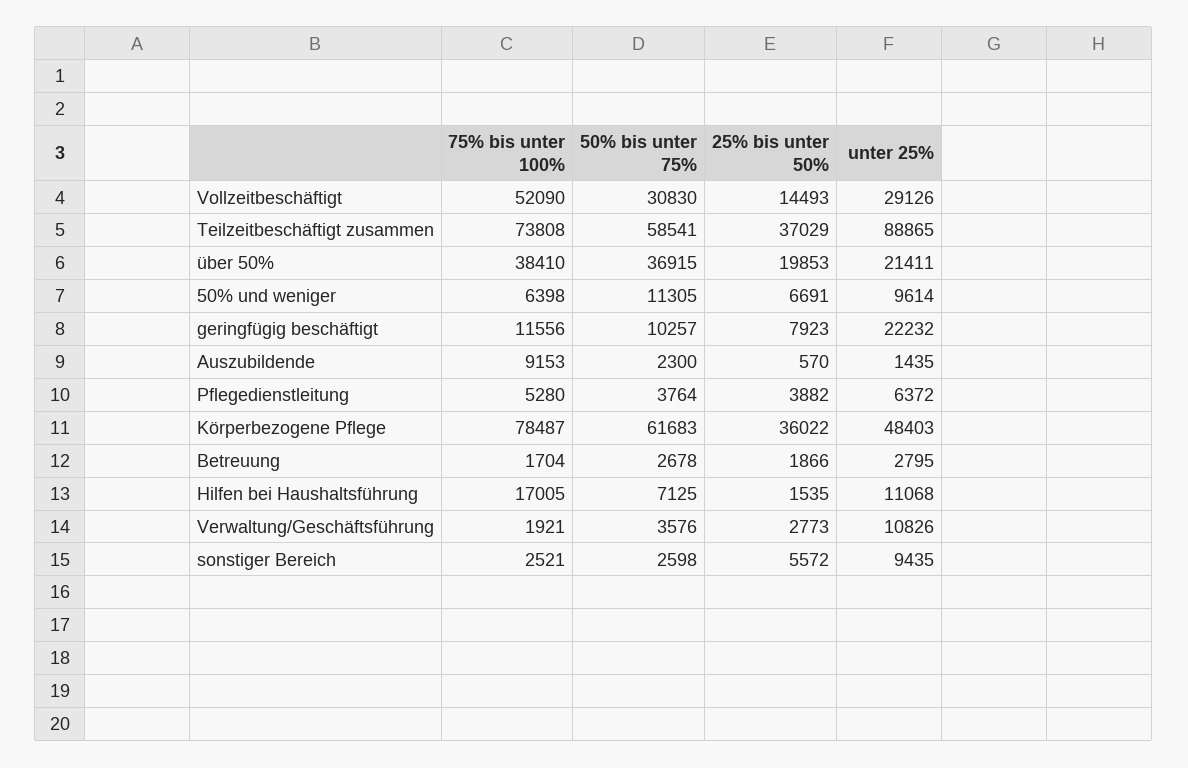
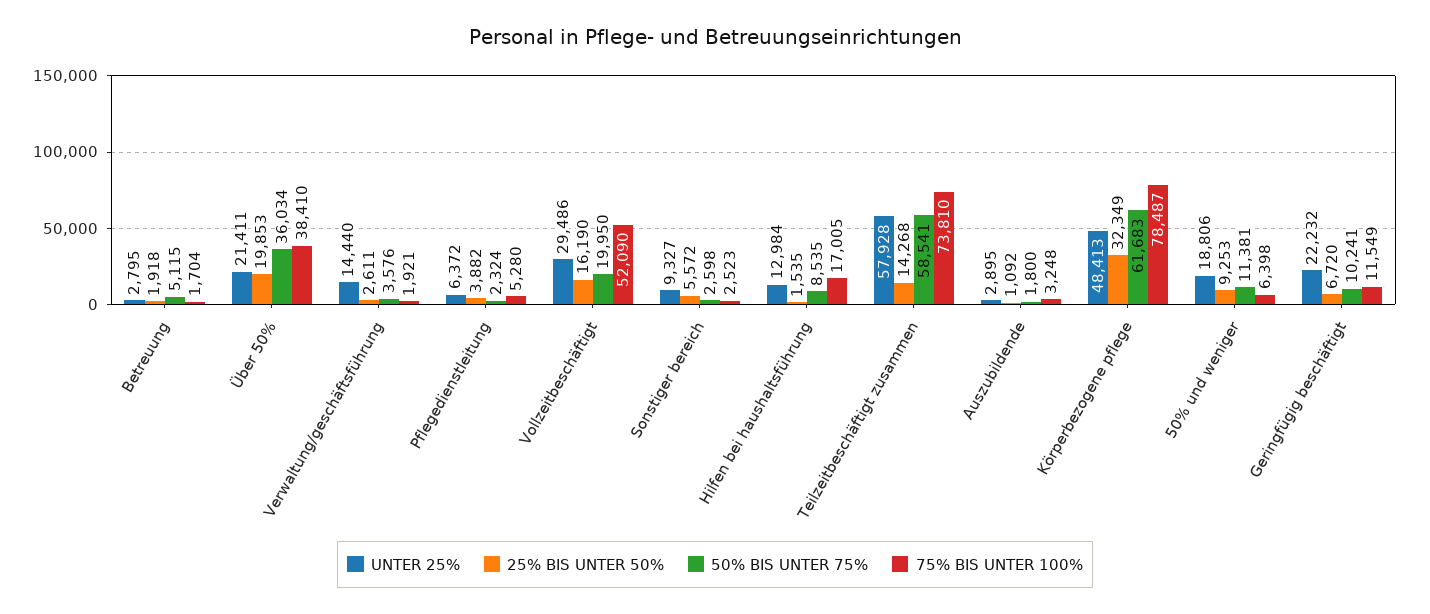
  {
    "75% bis unter 100%": {
      "Vollzeitbeschäftigt": 52090,
-     "Teilzeitbeschäftigt zusammen": 73808,
+     "Teilzeitbeschäftigt zusammen": 73810,
      "über 50%": 38410,
      "50% und weniger": 6398,
-     "geringfügig beschäftigt": 11556,
+     "geringfügig beschäftigt": 11549,
-     "Auszubildende": 9153,
+     "Auszubildende": 3248,
      "Pflegedienstleitung": 5280,
      "Körperbezogene Pflege": 78487,
      "Betreuung": 1704,
      "Hilfen bei Haushaltsführung": 17005,
      "Verwaltung/Geschäftsführung": 1921,
-     "sonstiger Bereich": 2521
+     "sonstiger Bereich": 2523
    },
    "50% bis unter 75%": {
-     "Vollzeitbeschäftigt": 30830,
+     "Vollzeitbeschäftigt": 19950,
      "Teilzeitbeschäftigt zusammen": 58541,
-     "über 50%": 36915,
+     "über 50%": 36034,
-     "50% und weniger": 11305,
+     "50% und weniger": 11381,
-     "geringfügig beschäftigt": 10257,
+     "geringfügig beschäftigt": 10241,
-     "Auszubildende": 2300,
+     "Auszubildende": 1800,
-     "Pflegedienstleitung": 3764,
+     "Pflegedienstleitung": 2324,
      "Körperbezogene Pflege": 61683,
-     "Betreuung": 2678,
+     "Betreuung": 5115,
-     "Hilfen bei Haushaltsführung": 7125,
+     "Hilfen bei Haushaltsführung": 8535,
      "Verwaltung/Geschäftsführung": 3576,
      "sonstiger Bereich": 2598
    },
    "25% bis unter 50%": {
-     "Vollzeitbeschäftigt": 14493,
+     "Vollzeitbeschäftigt": 16190,
-     "Teilzeitbeschäftigt zusammen": 37029,
+     "Teilzeitbeschäftigt zusammen": 14268,
      "über 50%": 19853,
-     "50% und weniger": 6691,
+     "50% und weniger": 9253,
-     "geringfügig beschäftigt": 7923,
+     "geringfügig beschäftigt": 6720,
-     "Auszubildende": 570,
+     "Auszubildende": 1092,
      "Pflegedienstleitung": 3882,
-     "Körperbezogene Pflege": 36022,
+     "Körperbezogene Pflege": 32349,
-     "Betreuung": 1866,
+     "Betreuung": 1918,
      "Hilfen bei Haushaltsführung": 1535,
-     "Verwaltung/Geschäftsführung": 2773,
+     "Verwaltung/Geschäftsführung": 2611,
      "sonstiger Bereich": 5572
    },
    "unter 25%": {
-     "Vollzeitbeschäftigt": 29126,
+     "Vollzeitbeschäftigt": 29486,
-     "Teilzeitbeschäftigt zusammen": 88865,
+     "Teilzeitbeschäftigt zusammen": 57928,
      "über 50%": 21411,
-     "50% und weniger": 9614,
+     "50% und weniger": 18806,
      "geringfügig beschäftigt": 22232,
-     "Auszubildende": 1435,
+     "Auszubildende": 2895,
      "Pflegedienstleitung": 6372,
-     "Körperbezogene Pflege": 48403,
+     "Körperbezogene Pflege": 48413,
      "Betreuung": 2795,
-     "Hilfen bei Haushaltsführung": 11068,
+     "Hilfen bei Haushaltsführung": 12984,
-     "Verwaltung/Geschäftsführung": 10826,
+     "Verwaltung/Geschäftsführung": 14440,
-     "sonstiger Bereich": 9435
+     "sonstiger Bereich": 9327
    }
  }

